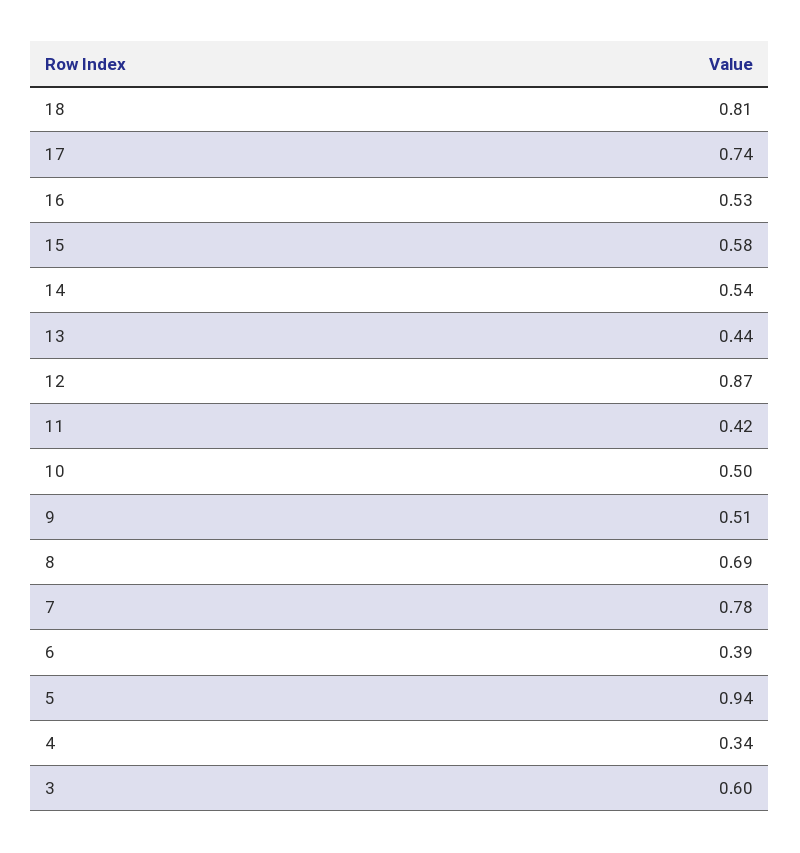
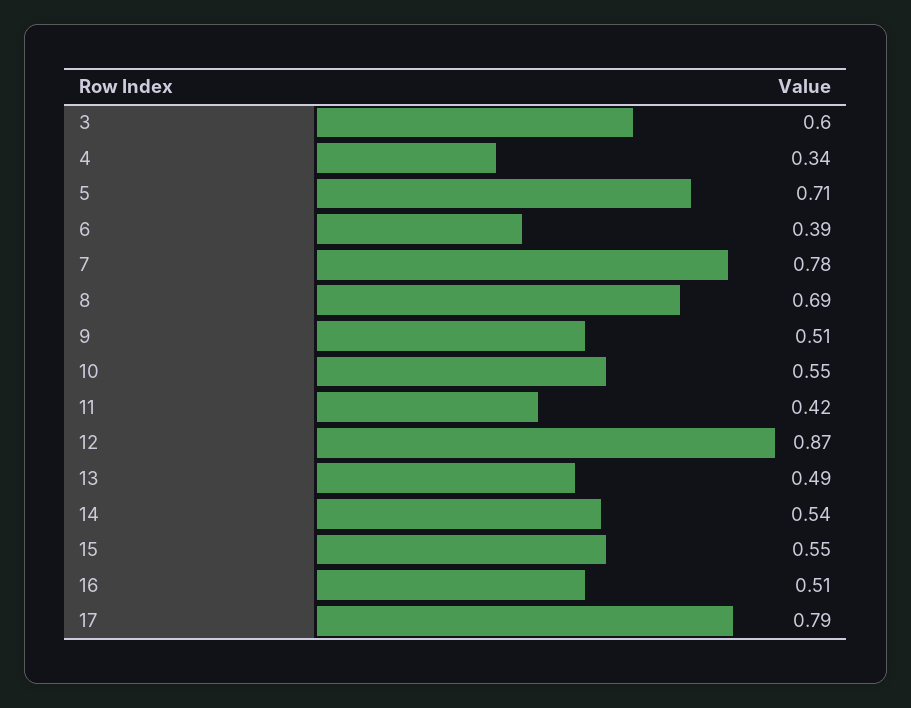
  {
-   "18": 0.81,
-   "17": 0.74,
+   "17": 0.79,
-   "16": 0.53,
+   "16": 0.51,
-   "15": 0.58,
+   "15": 0.55,
    "14": 0.54,
-   "13": 0.44,
+   "13": 0.49,
    "12": 0.87,
    "11": 0.42,
-   "10": 0.5,
+   "10": 0.55,
    "9": 0.51,
    "8": 0.69,
    "7": 0.78,
    "6": 0.39,
-   "5": 0.94,
+   "5": 0.71,
    "4": 0.34,
    "3": 0.6
  }

